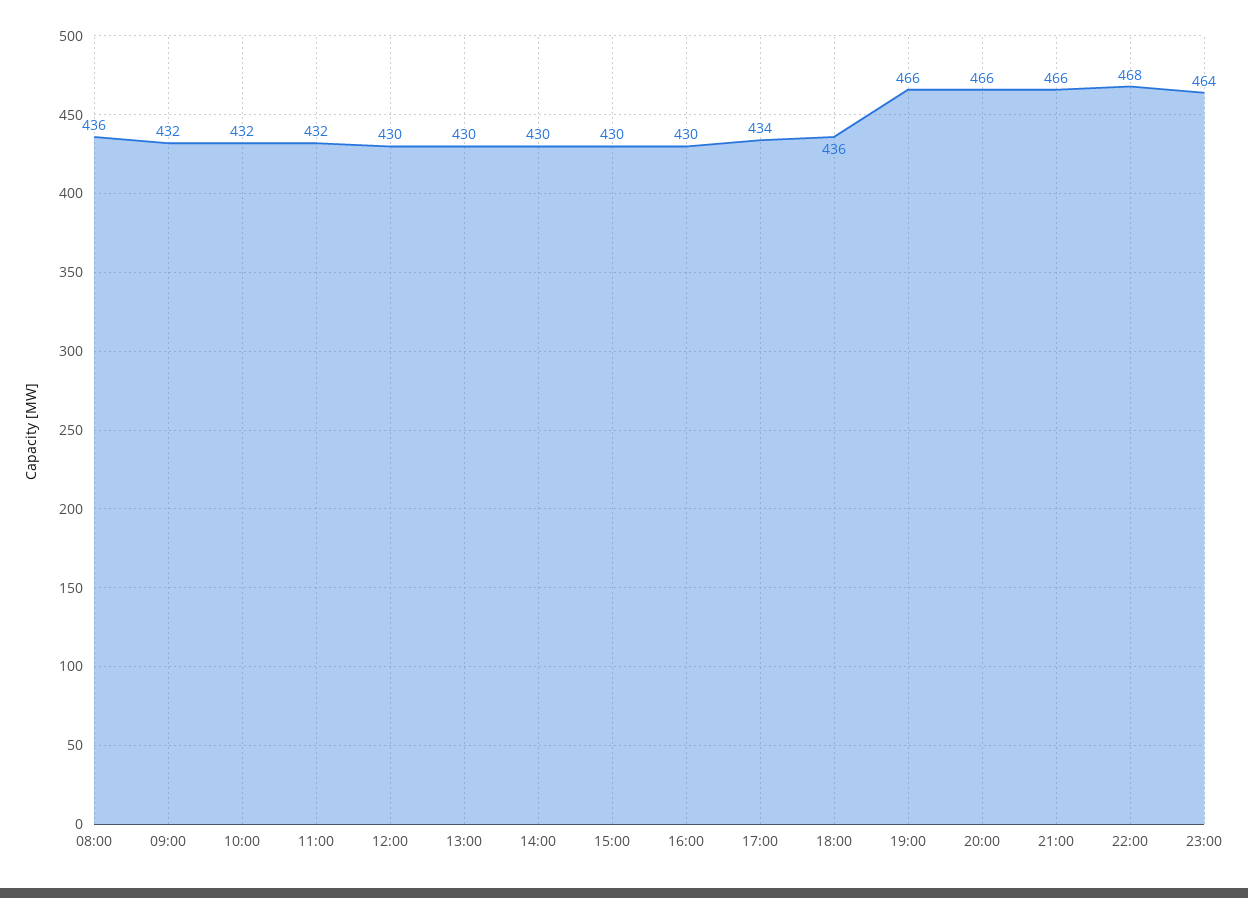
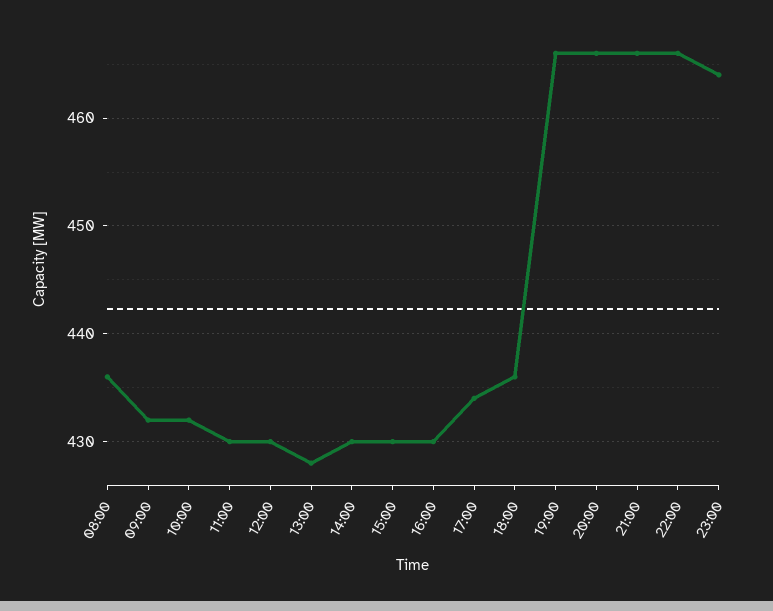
  {
    "08:00": 436,
    "09:00": 432,
    "10:00": 432,
-   "11:00": 432,
+   "11:00": 430,
    "12:00": 430,
-   "13:00": 430,
+   "13:00": 428,
    "14:00": 430,
    "15:00": 430,
    "16:00": 430,
    "17:00": 434,
    "18:00": 436,
    "19:00": 466,
    "20:00": 466,
    "21:00": 466,
-   "22:00": 468,
+   "22:00": 466,
    "23:00": 464
  }

